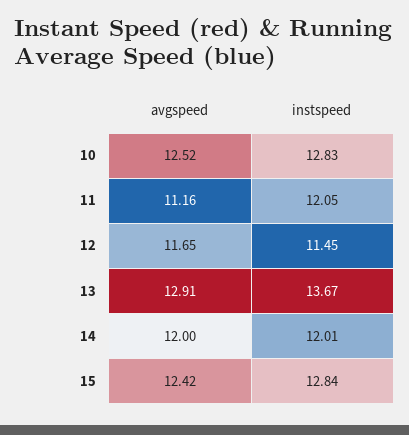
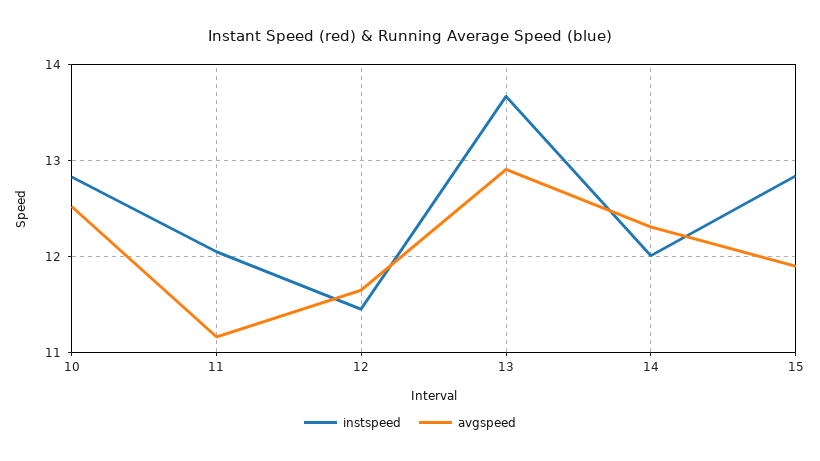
  {
    "avgspeed": {
      "10": 12.52,
      "11": 11.16,
      "12": 11.65,
      "13": 12.91,
-     "14": 12,
+     "14": 12.3,
-     "15": 12.42
+     "15": 11.9
    },
    "instspeed": {
      "10": 12.83,
      "11": 12.05,
      "12": 11.45,
      "13": 13.67,
      "14": 12.01,
      "15": 12.84
    }
  }

